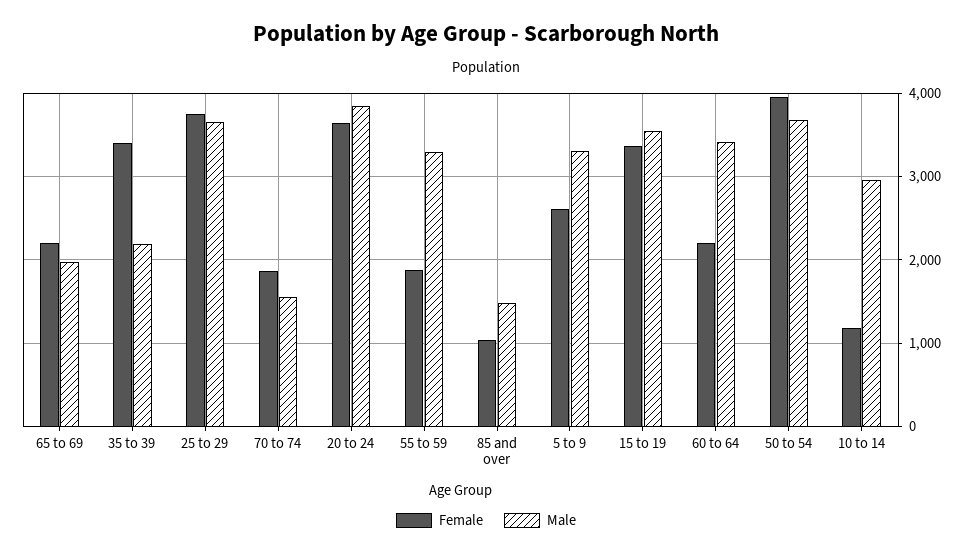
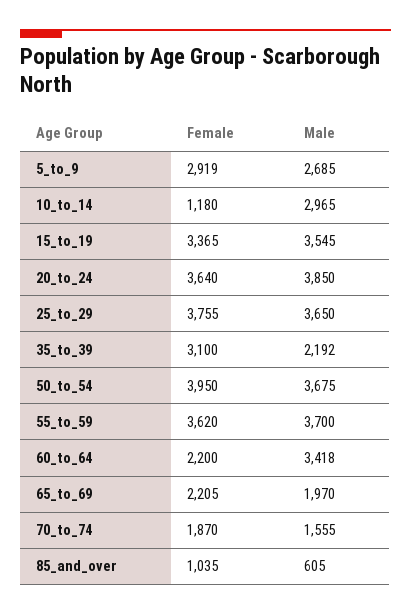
  {
    "Female": {
      "65 to 69": 2205,
-     "35 to 39": 3400,
+     "35 to 39": 3100,
      "25 to 29": 3755,
      "70 to 74": 1870,
      "20 to 24": 3640,
-     "55 to 59": 1900,
+     "55 to 59": 3620,
      "85 and over": 1035,
-     "5 to 9": 2600,
+     "5 to 9": 2919,
      "15 to 19": 3365,
      "60 to 64": 2200,
      "50 to 54": 3950,
      "10 to 14": 1180
    },
    "Male": {
      "65 to 69": 1970,
      "35 to 39": 2192,
      "25 to 29": 3650,
      "70 to 74": 1555,
      "20 to 24": 3850,
-     "55 to 59": 3300,
+     "55 to 59": 3700,
-     "85 and over": 1500,
+     "85 and over": 605,
-     "5 to 9": 3300,
+     "5 to 9": 2685,
      "15 to 19": 3545,
      "60 to 64": 3418,
      "50 to 54": 3675,
      "10 to 14": 2965
    }
  }

